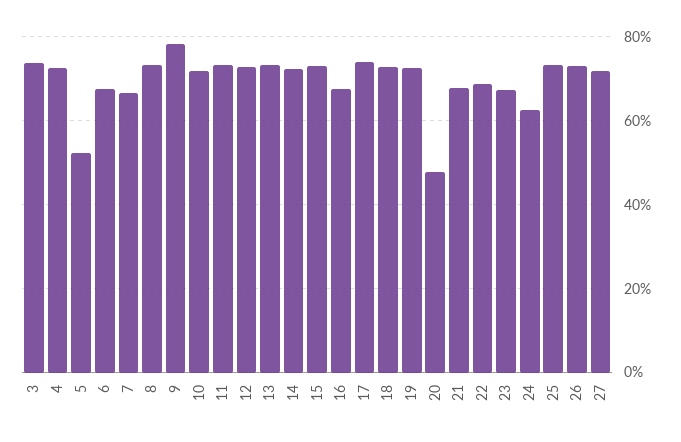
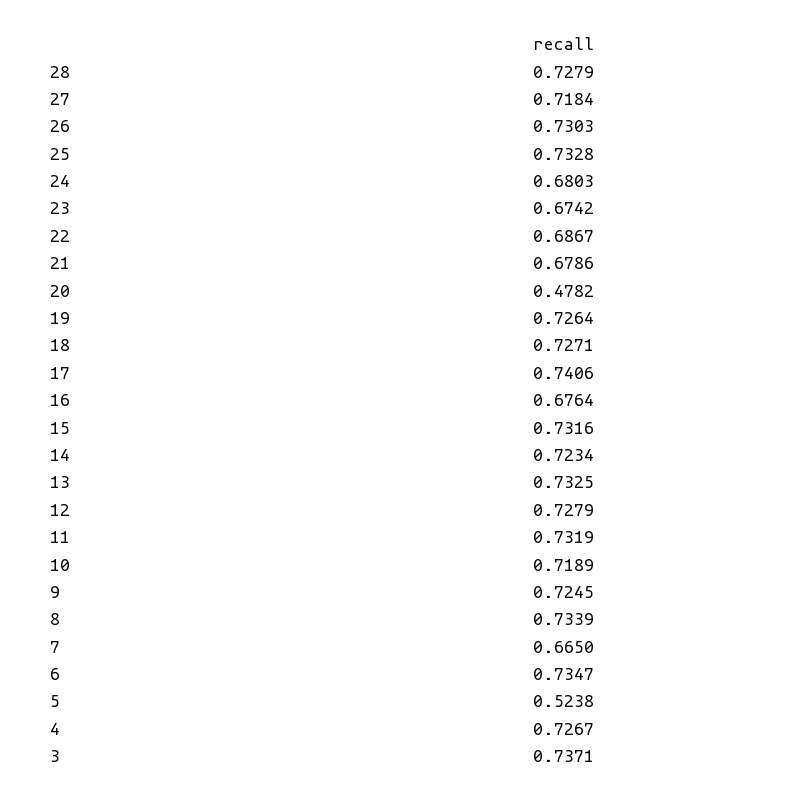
  {
    "3": 0.7371,
    "4": 0.7267,
    "5": 0.5238,
-   "6": 0.68,
+   "6": 0.7347,
    "7": 0.665,
    "8": 0.7339,
-   "9": 0.78,
+   "9": 0.7245,
    "10": 0.7189,
    "11": 0.7319,
    "12": 0.7279,
    "13": 0.7325,
    "14": 0.7234,
    "15": 0.7316,
    "16": 0.6764,
    "17": 0.7406,
    "18": 0.7271,
    "19": 0.7264,
    "20": 0.4782,
    "21": 0.6786,
    "22": 0.6867,
    "23": 0.6742,
-   "24": 0.62,
+   "24": 0.6803,
    "25": 0.7328,
    "26": 0.7303,
-   "27": 0.7184
+   "27": 0.7184,
+   "28": 0.7279
  }

